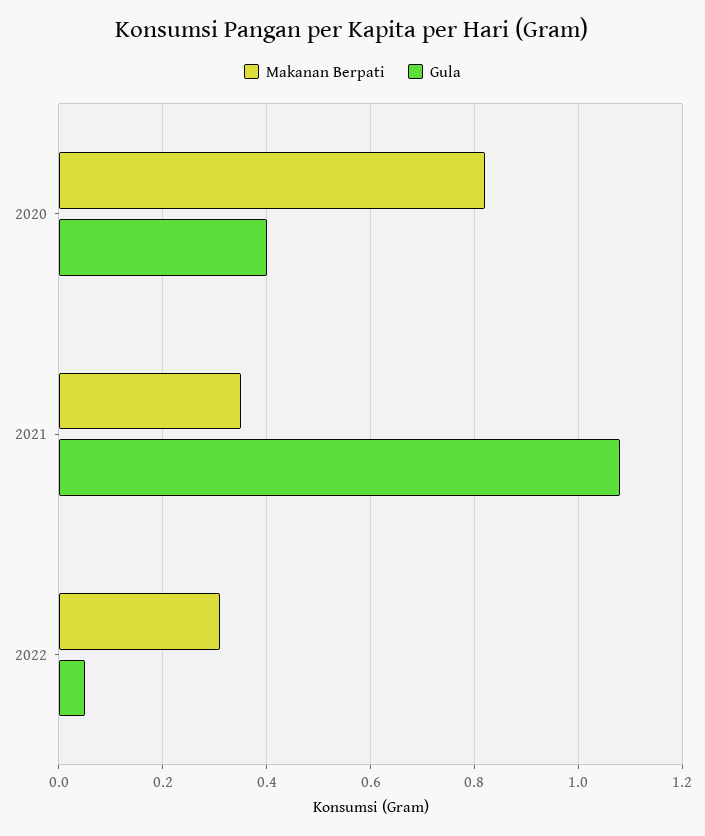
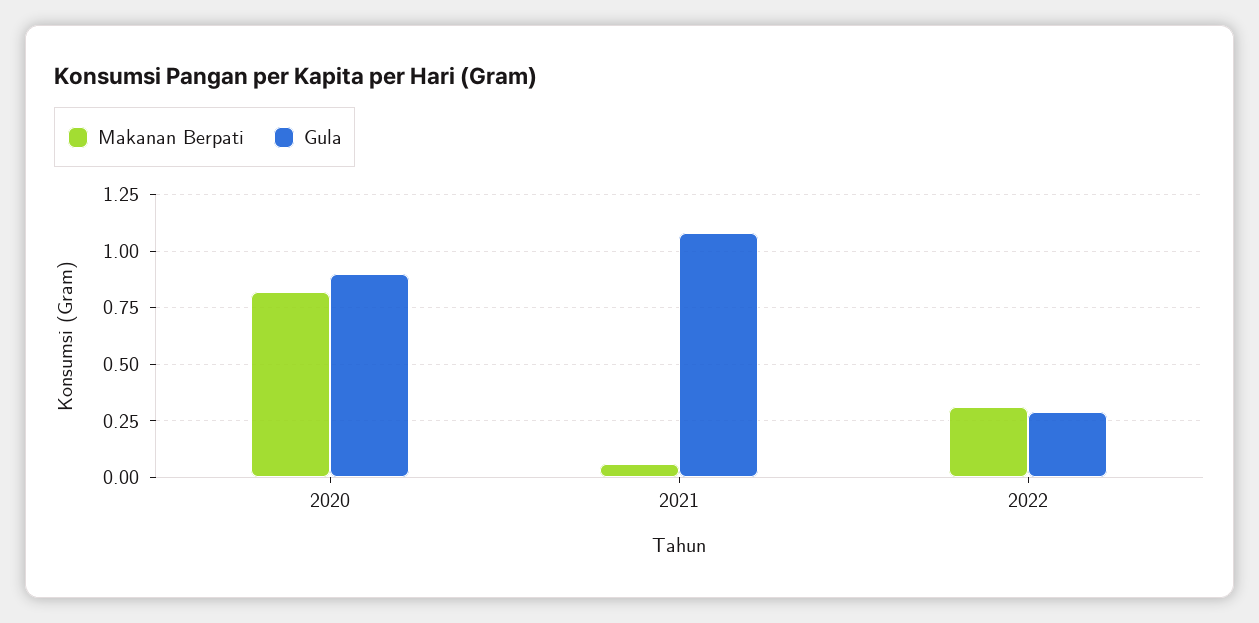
  {
    "Makanan Berpati": {
      "2020": 0.8,
-     "2021": 0.35,
+     "2021": 0.05,
      "2022": 0.3
    },
    "Gula": {
-     "2020": 0.4,
+     "2020": 0.9,
      "2021": 1.1,
-     "2022": 0.05
+     "2022": 0.3
    }
  }

